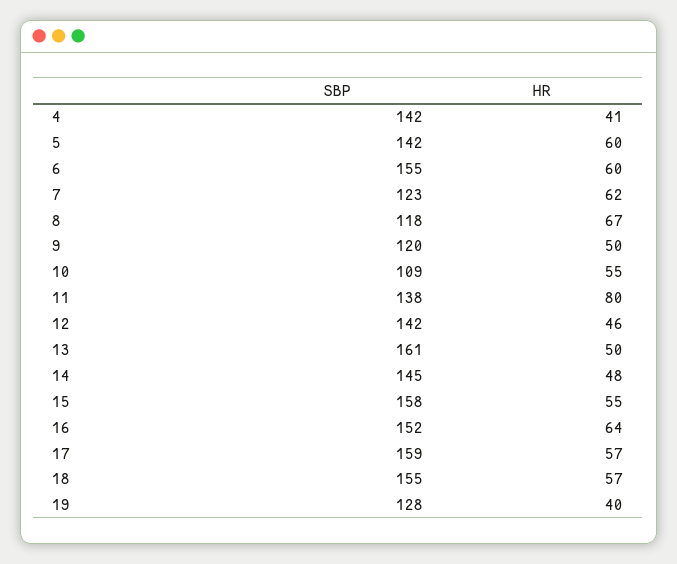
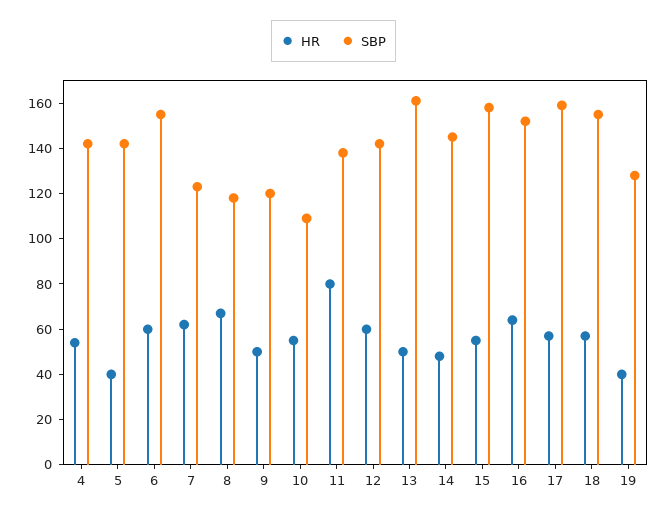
  {
    "SBP": {
      "4": 142,
      "5": 142,
      "6": 155,
      "7": 123,
      "8": 118,
      "9": 120,
      "10": 109,
      "11": 138,
      "12": 142,
      "13": 161,
      "14": 145,
      "15": 158,
      "16": 152,
      "17": 159,
      "18": 155,
      "19": 128
    },
    "HR": {
-     "4": 41,
+     "4": 55,
-     "5": 60,
+     "5": 40,
      "6": 60,
      "7": 62,
      "8": 67,
      "9": 50,
      "10": 55,
      "11": 80,
-     "12": 46,
+     "12": 60,
      "13": 50,
      "14": 48,
      "15": 55,
      "16": 64,
      "17": 57,
      "18": 57,
      "19": 40
    }
  }

